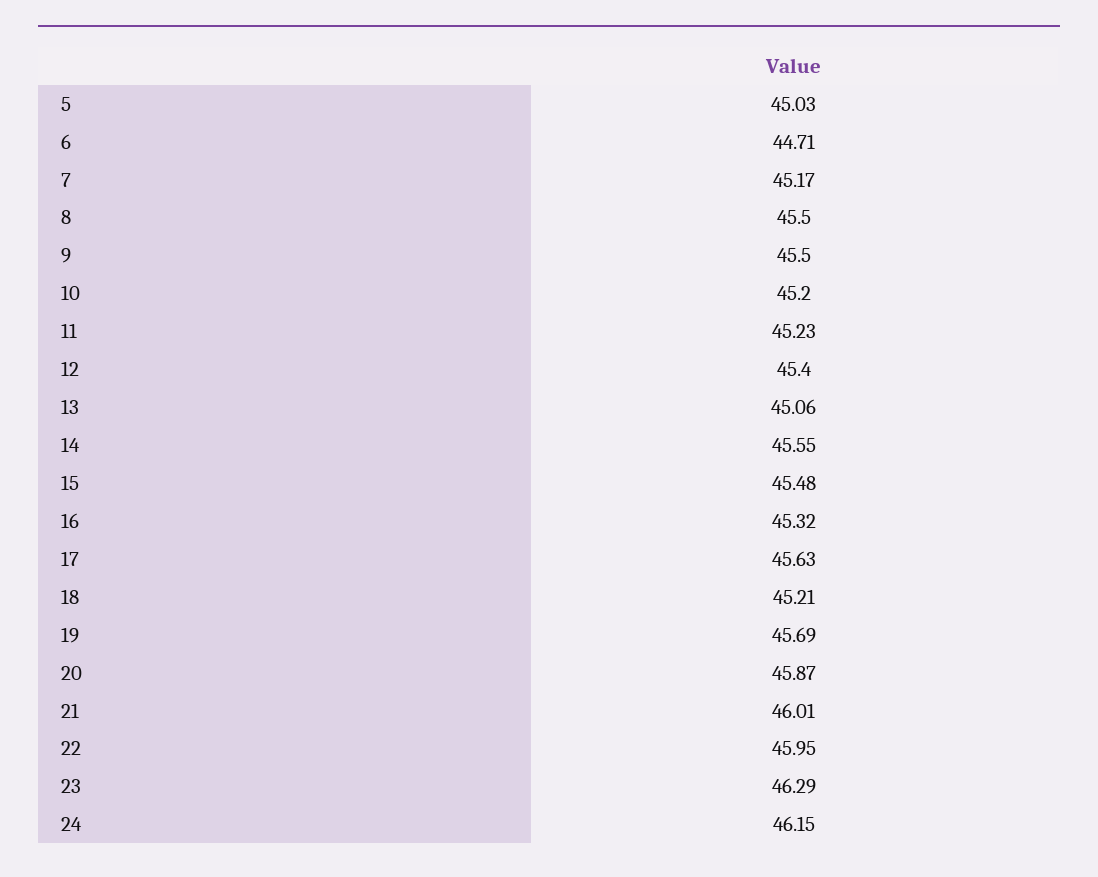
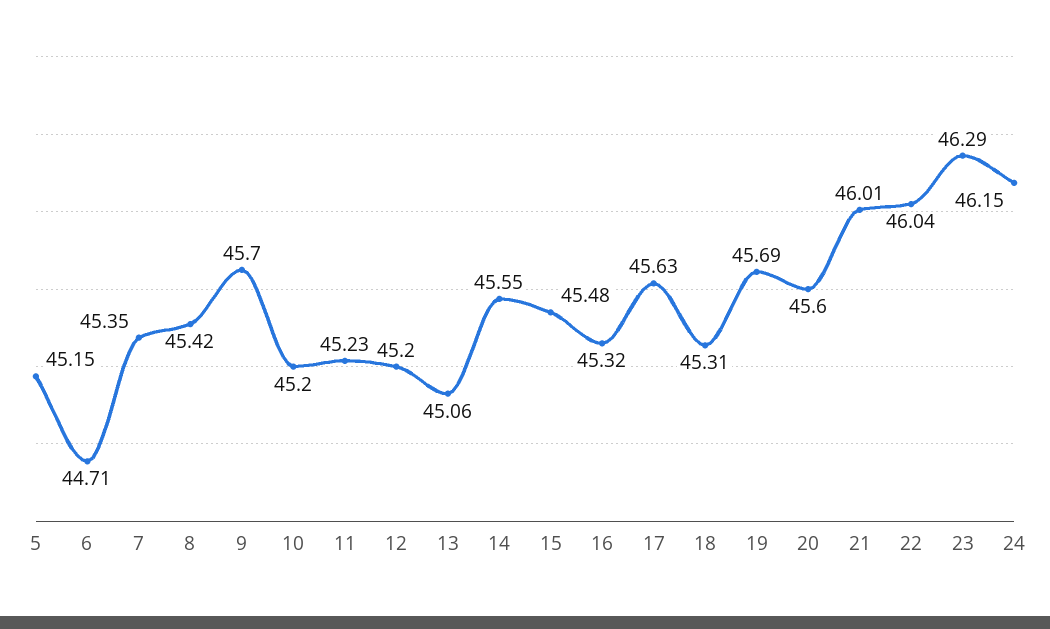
  {
-   "5": 45.03,
+   "5": 45.15,
    "6": 44.71,
-   "7": 45.17,
+   "7": 45.35,
-   "8": 45.5,
+   "8": 45.42,
-   "9": 45.5,
+   "9": 45.7,
    "10": 45.2,
    "11": 45.23,
-   "12": 45.4,
+   "12": 45.2,
    "13": 45.06,
    "14": 45.55,
    "15": 45.48,
    "16": 45.32,
    "17": 45.63,
-   "18": 45.21,
+   "18": 45.31,
    "19": 45.69,
-   "20": 45.87,
+   "20": 45.6,
    "21": 46.01,
-   "22": 45.95,
+   "22": 46.04,
    "23": 46.29,
    "24": 46.15
  }

